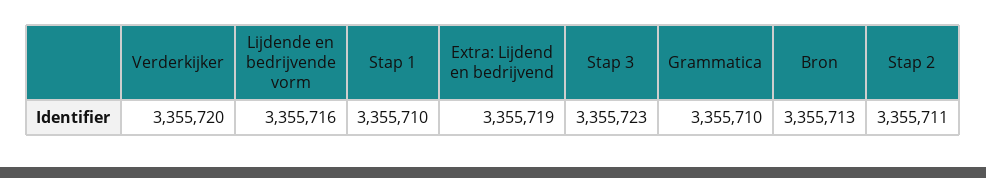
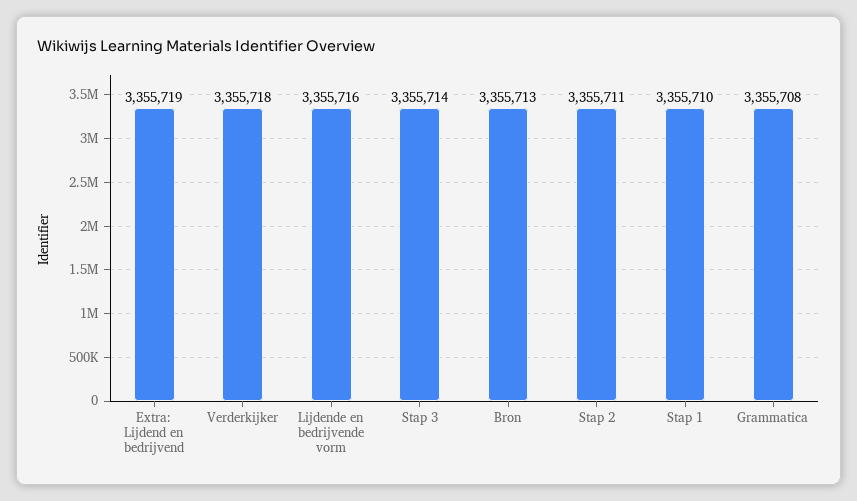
  {
-   "Verderkijker": 3355720,
+   "Verderkijker": 3355718,
    "Lijdende en bedrijvende vorm": 3355716,
    "Stap 1": 3355710,
    "Extra: Lijdend en bedrijvend": 3355719,
-   "Stap 3": 3355723,
+   "Stap 3": 3355714,
-   "Grammatica": 3355710,
+   "Grammatica": 3355708,
    "Bron": 3355713,
    "Stap 2": 3355711
  }

